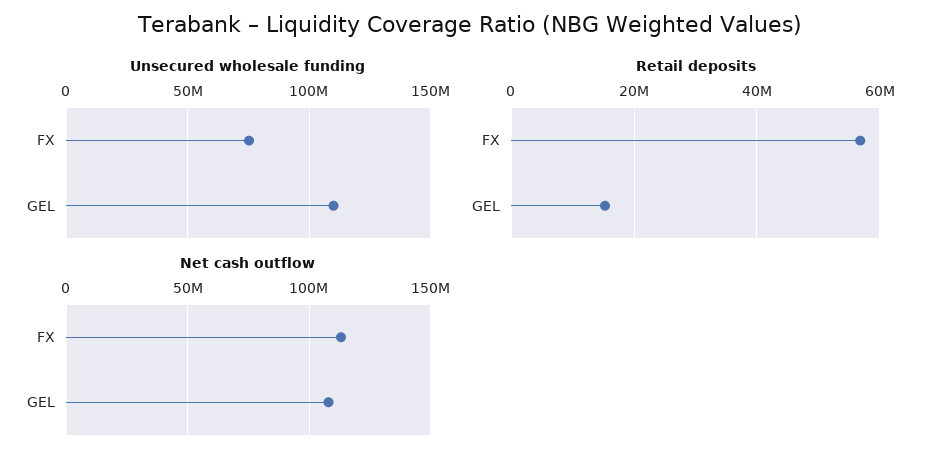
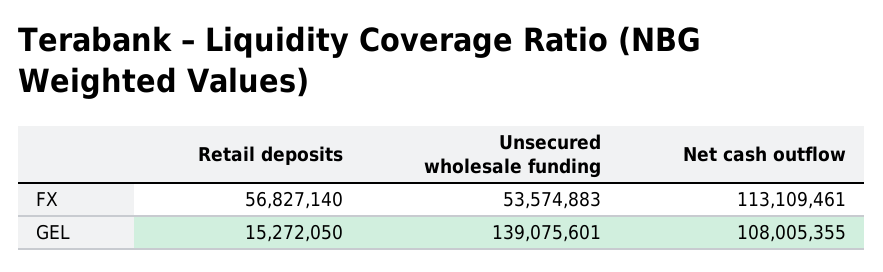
  {
    "Unsecured wholesale funding": {
-     "FX": 75000000,
+     "FX": 53574883,
-     "GEL": 110000000
+     "GEL": 139075601
    },
    "Retail deposits": {
      "FX": 56827140,
      "GEL": 15272050
    },
    "Net cash outflow": {
      "FX": 113109461,
      "GEL": 108005355
    }
  }

